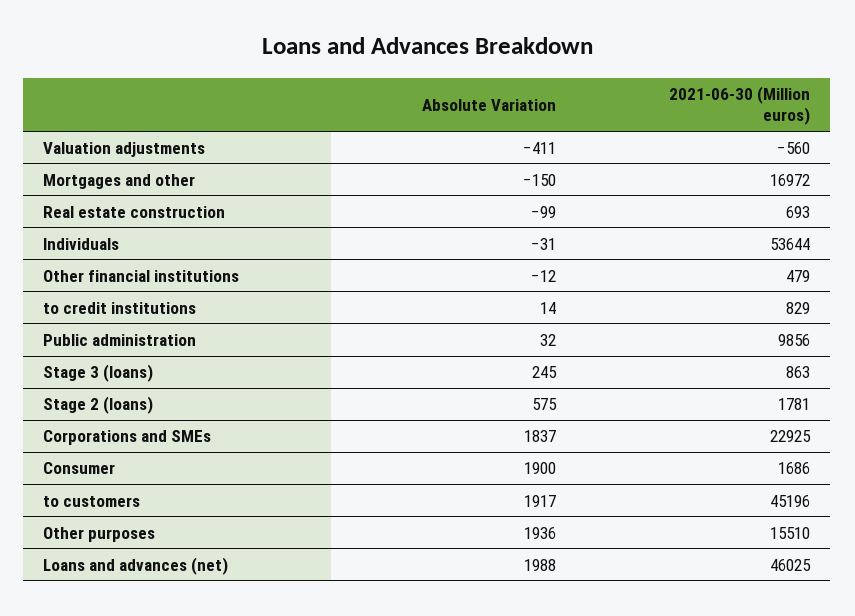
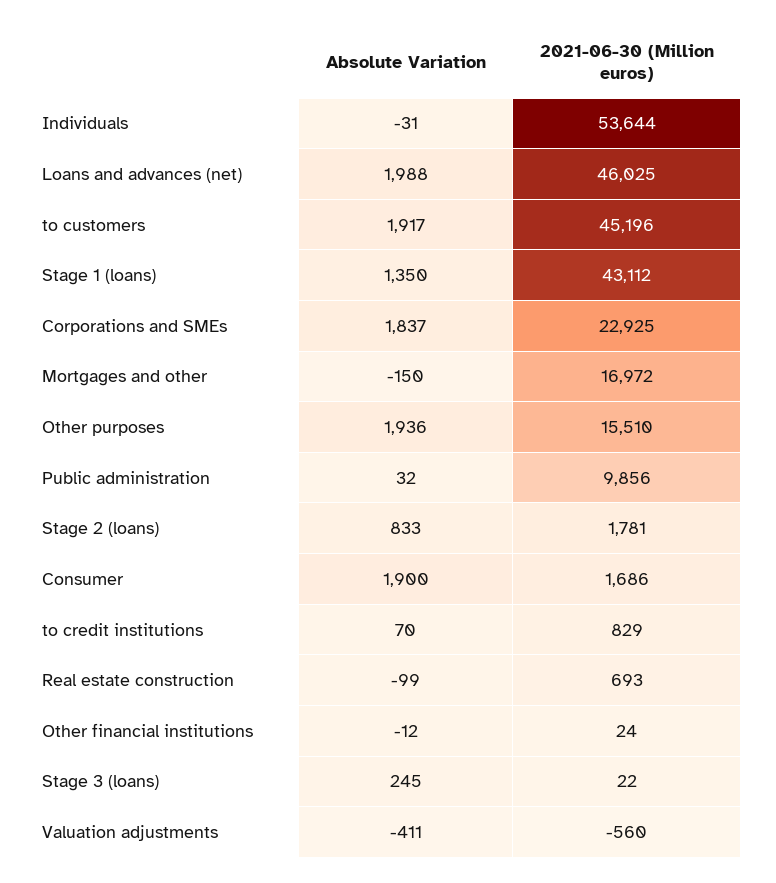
  {
    "Absolute Variation": {
      "Valuation adjustments": -411,
      "Mortgages and other": -150,
      "Real estate construction": -99,
      "Individuals": -31,
      "Other financial institutions": -12,
-     "to credit institutions": 14,
+     "to credit institutions": 70,
      "Public administration": 32,
      "Stage 3 (loans)": 245,
-     "Stage 2 (loans)": 575,
+     "Stage 2 (loans)": 833,
      "Corporations and SMEs": 1837,
      "Consumer": 1900,
      "to customers": 1917,
      "Other purposes": 1936,
-     "Loans and advances (net)": 1988
+     "Loans and advances (net)": 1988,
+     "Stage 1 (loans)": 1350
    },
    "2021-06-30 (Million euros)": {
      "Valuation adjustments": -560,
      "Mortgages and other": 16972,
      "Real estate construction": 693,
      "Individuals": 53644,
-     "Other financial institutions": 479,
+     "Other financial institutions": 24,
      "to credit institutions": 829,
      "Public administration": 9856,
-     "Stage 3 (loans)": 863,
+     "Stage 3 (loans)": 22,
      "Stage 2 (loans)": 1781,
      "Corporations and SMEs": 22925,
      "Consumer": 1686,
      "to customers": 45196,
      "Other purposes": 15510,
-     "Loans and advances (net)": 46025
+     "Loans and advances (net)": 46025,
+     "Stage 1 (loans)": 43112
    }
  }

